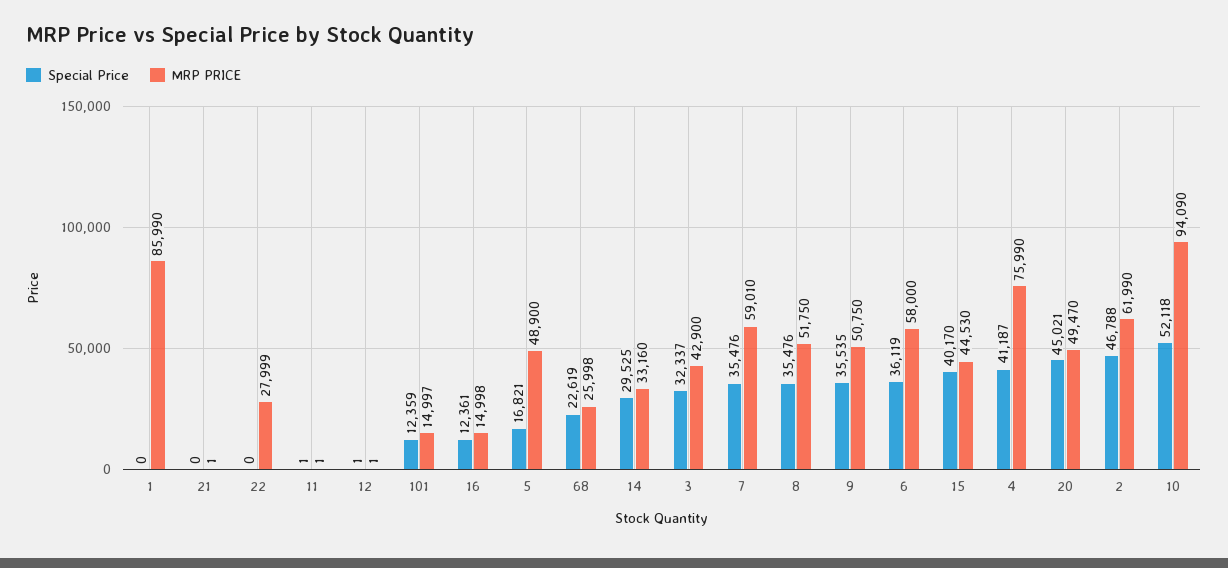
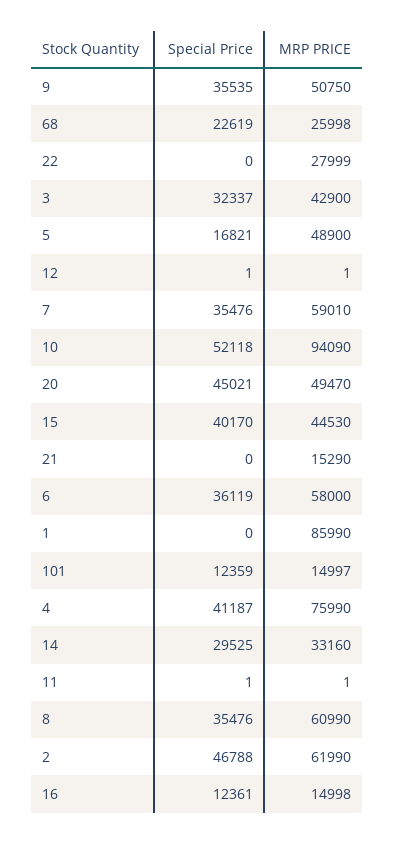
  {
    "Special Price": {
      "1": 0,
      "21": 0,
      "22": 0,
      "11": 1,
      "12": 1,
      "101": 12359,
      "16": 12361,
      "5": 16821,
      "68": 22619,
      "14": 29525,
      "3": 32337,
      "7": 35476,
      "8": 35476,
      "9": 35535,
      "6": 36119,
      "15": 40170,
      "4": 41187,
      "20": 45021,
      "2": 46788,
      "10": 52118
    },
    "MRP PRICE": {
      "1": 85990,
-     "21": 1,
+     "21": 15290,
      "22": 27999,
      "11": 1,
      "12": 1,
      "101": 14997,
      "16": 14998,
      "5": 48900,
      "68": 25998,
      "14": 33160,
      "3": 42900,
      "7": 59010,
-     "8": 51750,
+     "8": 60990,
      "9": 50750,
      "6": 58000,
      "15": 44530,
      "4": 75990,
      "20": 49470,
      "2": 61990,
      "10": 94090
    }
  }

